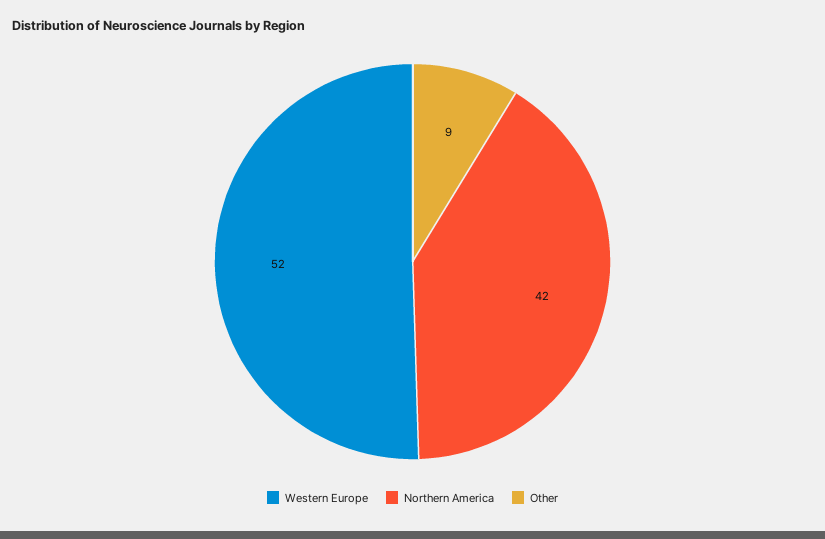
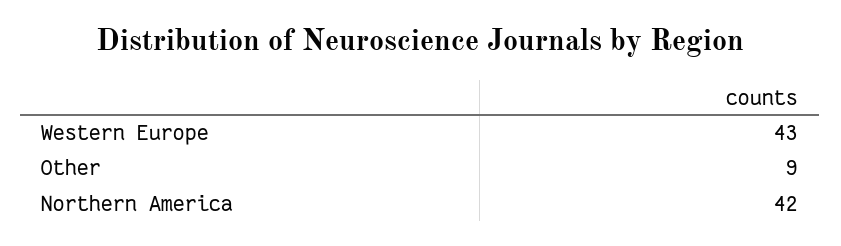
  {
-   "Western Europe": 52,
+   "Western Europe": 43,
    "Northern America": 42,
    "Other": 9
  }

